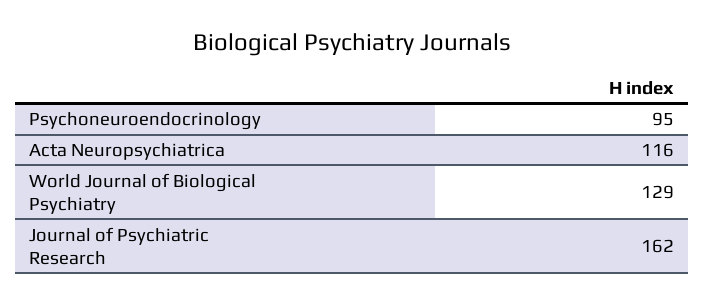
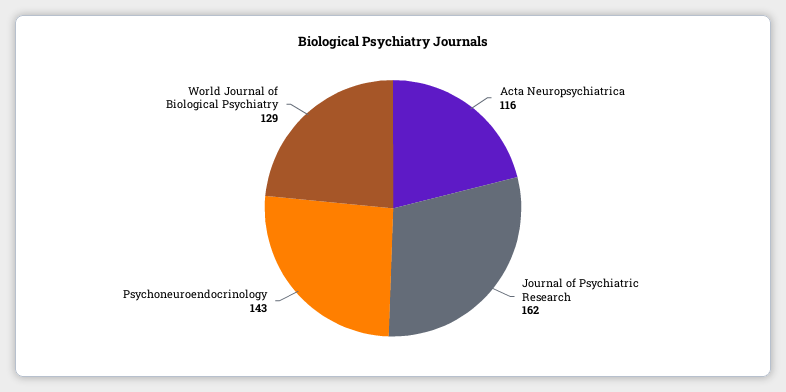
  {
-   "Psychoneuroendocrinology": 95,
+   "Psychoneuroendocrinology": 143,
    "Acta Neuropsychiatrica": 116,
    "World Journal of Biological Psychiatry": 129,
    "Journal of Psychiatric Research": 162
  }

